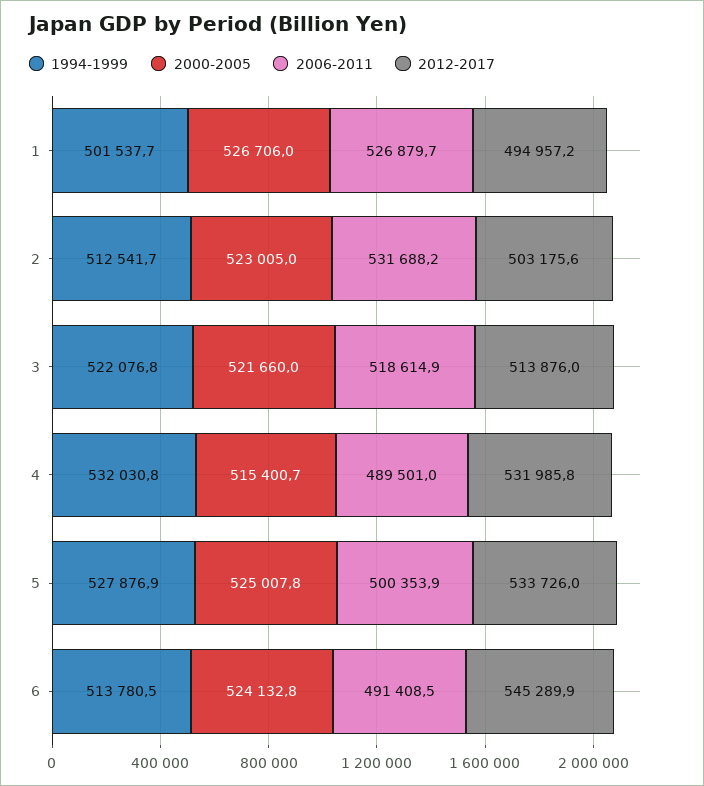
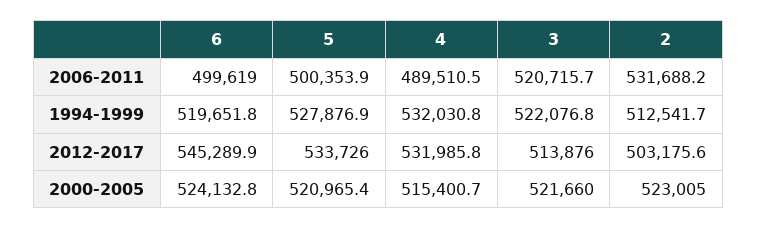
  {
    "1994-1999": {
-     "1": 501537.7,
      "2": 512541.7,
      "3": 522076.8,
      "4": 532030.8,
      "5": 527876.9,
-     "6": 513780.5
+     "6": 519651.8
    },
    "2000-2005": {
-     "1": 526706,
      "2": 523005,
      "3": 521660,
      "4": 515400.7,
-     "5": 525007.8,
+     "5": 520965.4,
      "6": 524132.8
    },
    "2006-2011": {
-     "1": 526879.7,
      "2": 531688.2,
-     "3": 518614.9,
+     "3": 520715.7,
-     "4": 489501,
+     "4": 489510.5,
      "5": 500353.9,
-     "6": 491408.5
+     "6": 499619
    },
    "2012-2017": {
-     "1": 494957.2,
      "2": 503175.6,
      "3": 513876,
      "4": 531985.8,
      "5": 533726,
      "6": 545289.9
    }
  }

